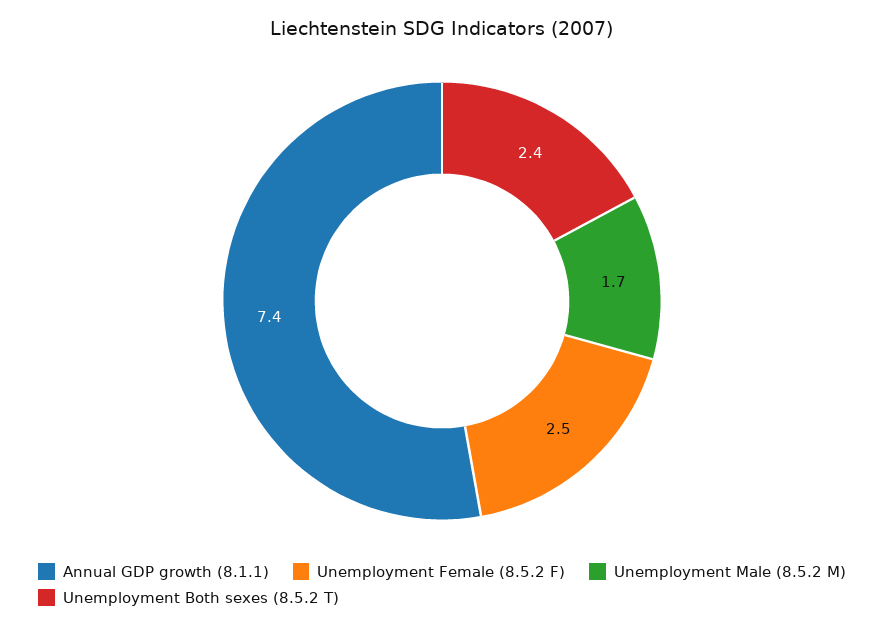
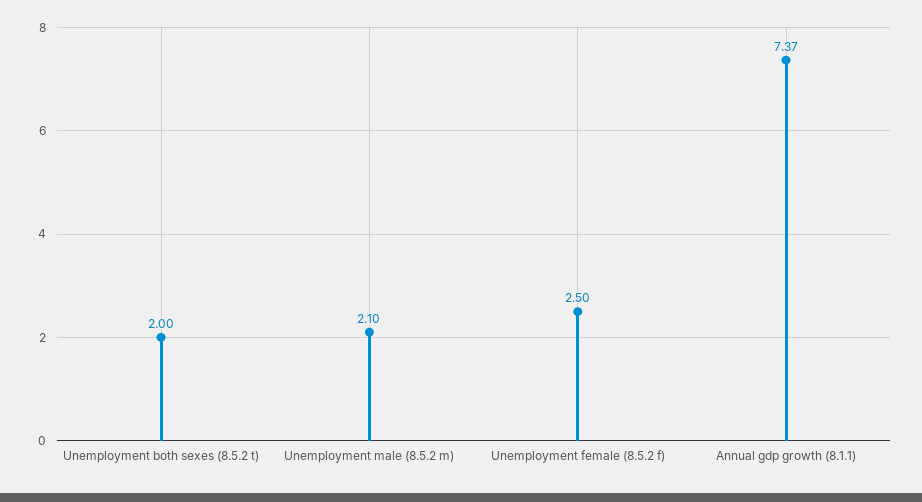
  {
    "Annual GDP growth (8.1.1)": 7.37,
    "Unemployment Female (8.5.2 F)": 2.5,
-   "Unemployment Male (8.5.2 M)": 1.7,
+   "Unemployment Male (8.5.2 M)": 2.1,
-   "Unemployment Both sexes (8.5.2 T)": 2.4
+   "Unemployment Both sexes (8.5.2 T)": 2
  }

